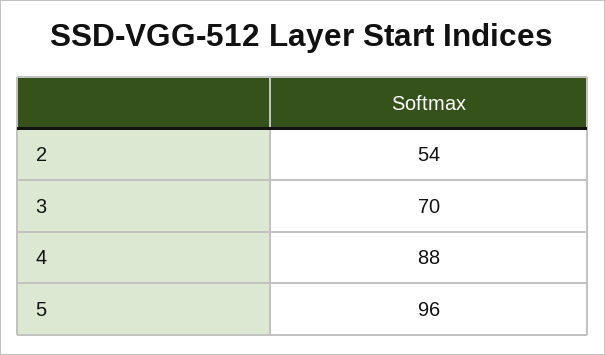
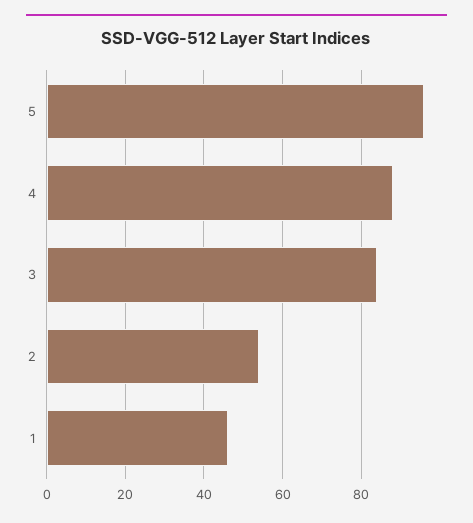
  {
    "2": 54,
-   "3": 70,
+   "3": 85,
    "4": 88,
-   "5": 96
+   "5": 96,
+   "1": 45
  }

